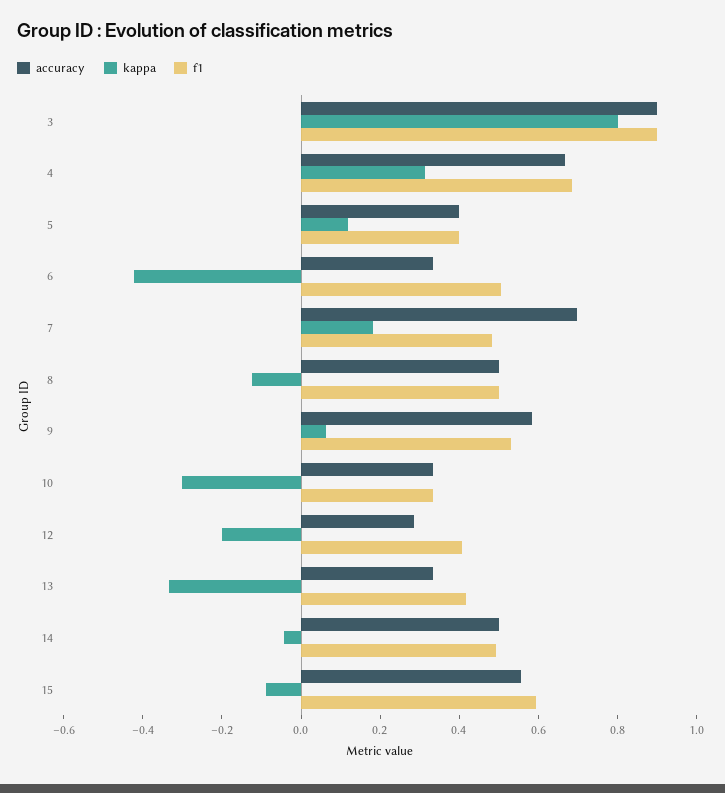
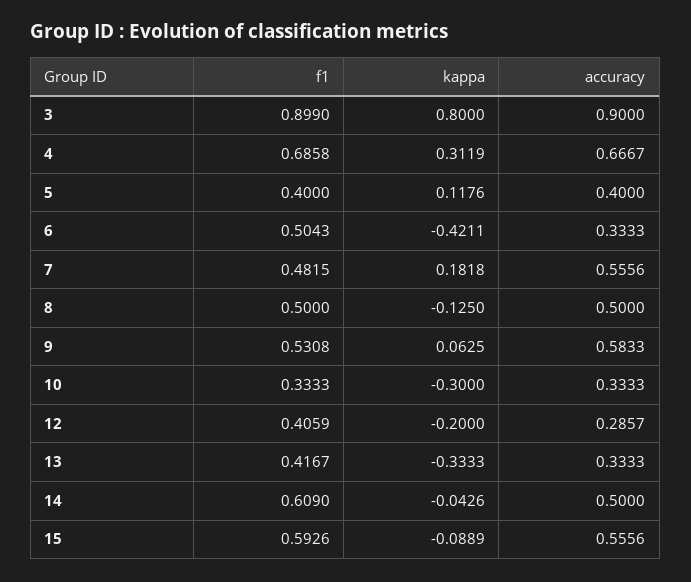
  {
    "accuracy": {
      "3": 0.9,
      "4": 0.6667,
      "5": 0.4,
      "6": 0.3333,
-     "7": 0.7,
+     "7": 0.5556,
      "8": 0.5,
      "9": 0.5833,
      "10": 0.3333,
      "12": 0.2857,
      "13": 0.3333,
      "14": 0.5,
      "15": 0.5556
    },
    "kappa": {
      "3": 0.8,
      "4": 0.3119,
      "5": 0.1176,
      "6": -0.4211,
      "7": 0.1818,
      "8": -0.125,
      "9": 0.0625,
      "10": -0.3,
      "12": -0.2,
      "13": -0.3333,
      "14": -0.0426,
      "15": -0.0889
    },
    "f1": {
      "3": 0.899,
      "4": 0.6858,
      "5": 0.4,
      "6": 0.5043,
      "7": 0.4815,
      "8": 0.5,
      "9": 0.5308,
      "10": 0.3333,
      "12": 0.4059,
      "13": 0.4167,
-     "14": 0.5,
+     "14": 0.609,
      "15": 0.5926
    }
  }

